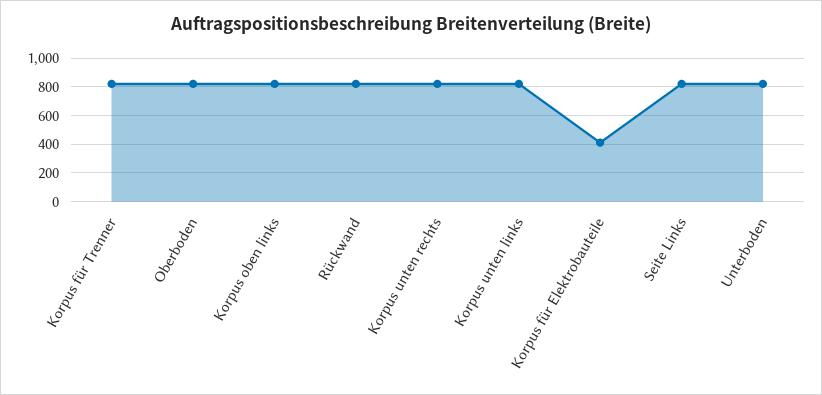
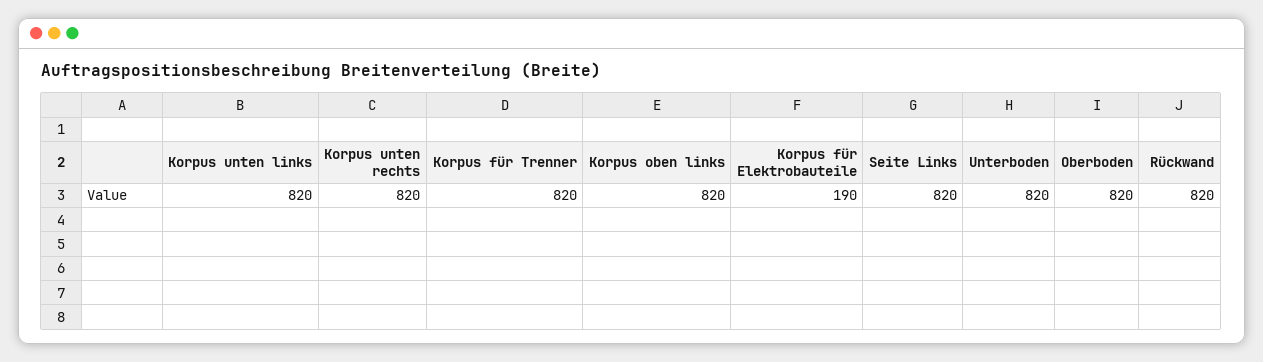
  {
    "Korpus für Trenner": 820,
    "Oberboden": 820,
    "Korpus oben links": 820,
    "Rückwand": 820,
    "Korpus unten rechts": 820,
    "Korpus unten links": 820,
-   "Korpus für Elektrobauteile": 400,
+   "Korpus für Elektrobauteile": 190,
    "Seite Links": 820,
    "Unterboden": 820
  }

